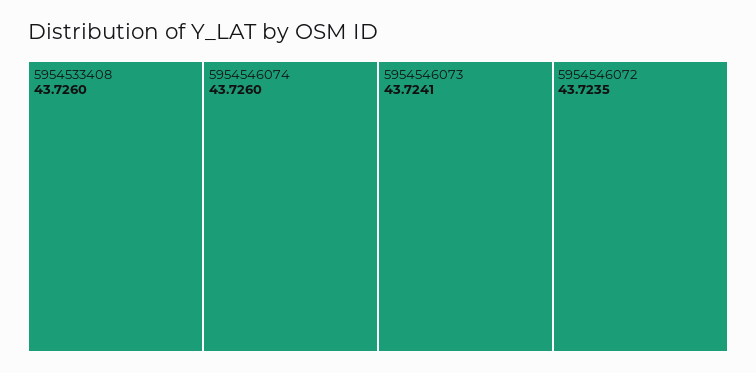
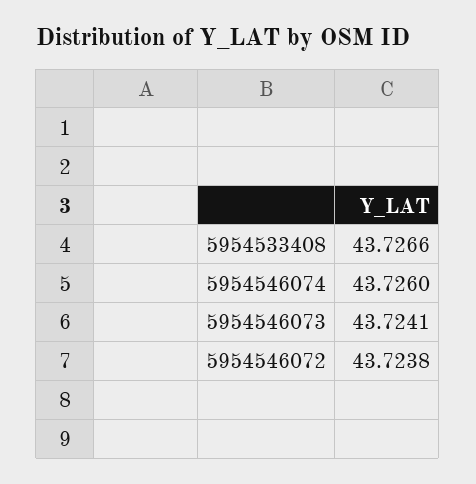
  {
-   "5954533408": 43.726,
+   "5954533408": 43.7266,
    "5954546074": 43.726,
    "5954546073": 43.7241,
-   "5954546072": 43.7235
+   "5954546072": 43.7238
  }

